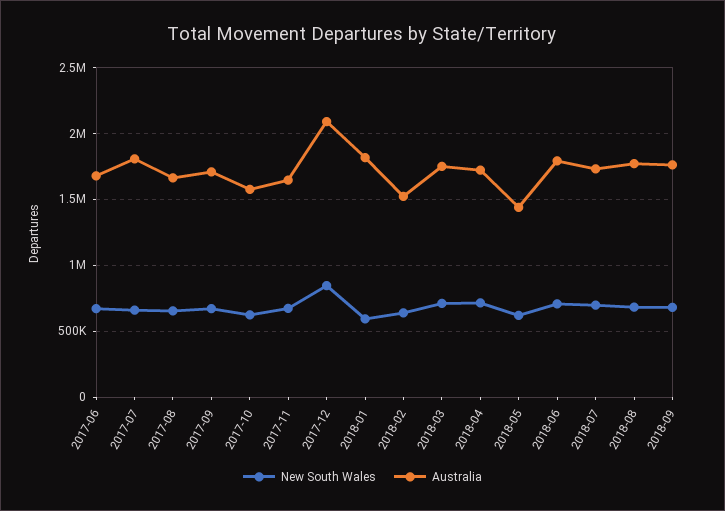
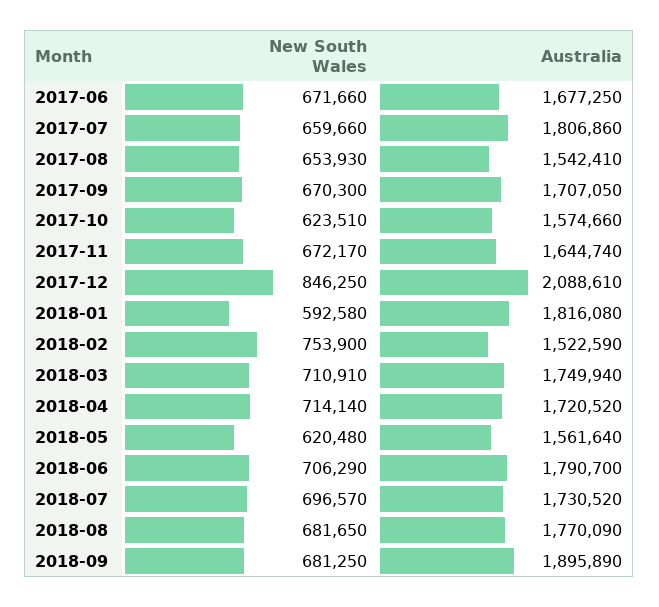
  {
    "New South Wales": {
      "2017-06": 671660,
      "2017-07": 659660,
      "2017-08": 653930,
      "2017-09": 670300,
      "2017-10": 623510,
      "2017-11": 672170,
      "2017-12": 846250,
      "2018-01": 592580,
-     "2018-02": 650000,
+     "2018-02": 753900,
      "2018-03": 710910,
      "2018-04": 714140,
      "2018-05": 620480,
      "2018-06": 706290,
      "2018-07": 696570,
      "2018-08": 681650,
      "2018-09": 681250
    },
    "Australia": {
      "2017-06": 1677250,
      "2017-07": 1806860,
-     "2017-08": 1650000,
+     "2017-08": 1542410,
      "2017-09": 1707050,
      "2017-10": 1574660,
      "2017-11": 1644740,
      "2017-12": 2088610,
      "2018-01": 1816080,
      "2018-02": 1522590,
      "2018-03": 1749940,
      "2018-04": 1720520,
-     "2018-05": 1450000,
+     "2018-05": 1561640,
      "2018-06": 1790700,
      "2018-07": 1730520,
      "2018-08": 1770090,
-     "2018-09": 1750000
+     "2018-09": 1895890
    }
  }

